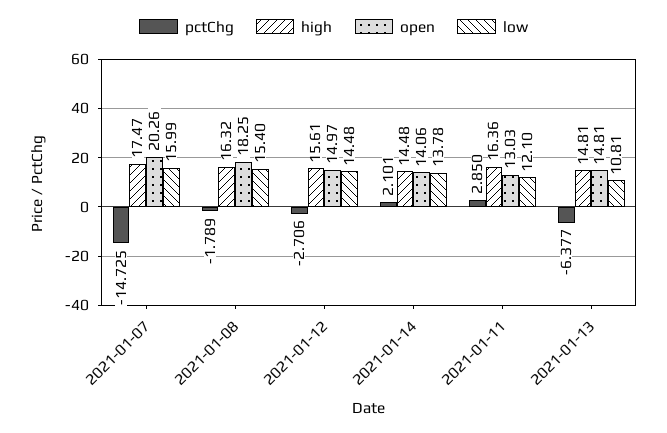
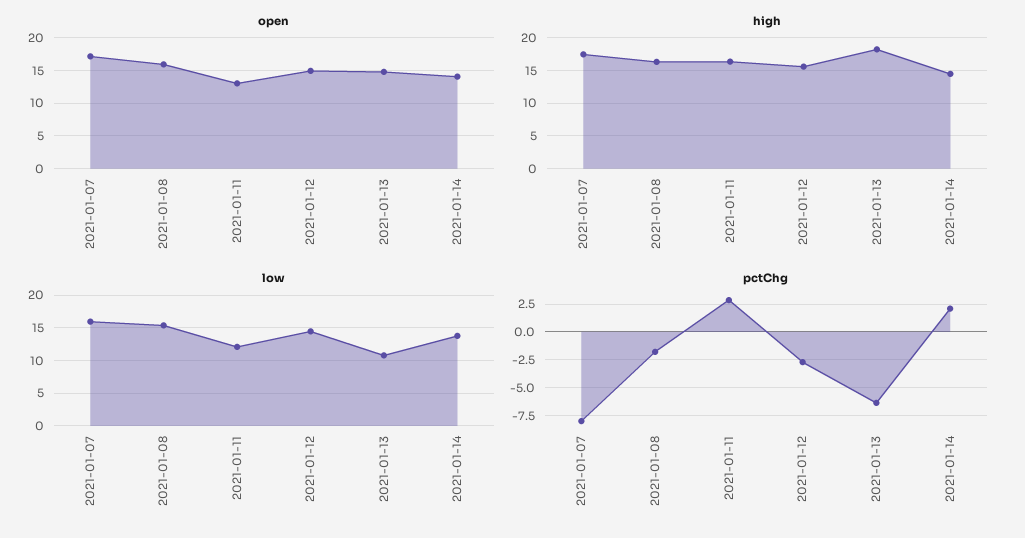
  {
    "pctChg": {
-     "2021-01-07": -14.725,
+     "2021-01-07": -7.5,
      "2021-01-08": -1.789,
      "2021-01-12": -2.706,
      "2021-01-14": 2.101,
      "2021-01-11": 2.85,
      "2021-01-13": -6.377
    },
    "high": {
      "2021-01-07": 17.47,
      "2021-01-08": 16.32,
      "2021-01-12": 15.61,
      "2021-01-14": 14.48,
      "2021-01-11": 16.36,
-     "2021-01-13": 14.81
+     "2021-01-13": 18
    },
    "open": {
-     "2021-01-07": 20.26,
+     "2021-01-07": 17,
-     "2021-01-08": 18.25,
+     "2021-01-08": 16,
      "2021-01-12": 14.97,
      "2021-01-14": 14.06,
      "2021-01-11": 13.03,
      "2021-01-13": 14.81
    },
    "low": {
      "2021-01-07": 15.99,
      "2021-01-08": 15.4,
      "2021-01-12": 14.48,
      "2021-01-14": 13.78,
      "2021-01-11": 12.1,
      "2021-01-13": 10.81
    }
  }

